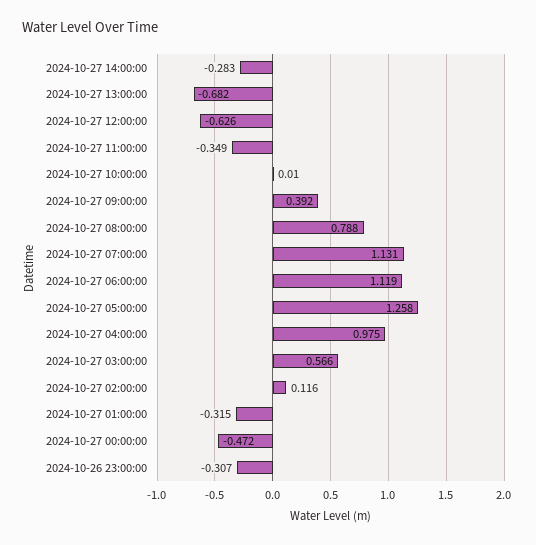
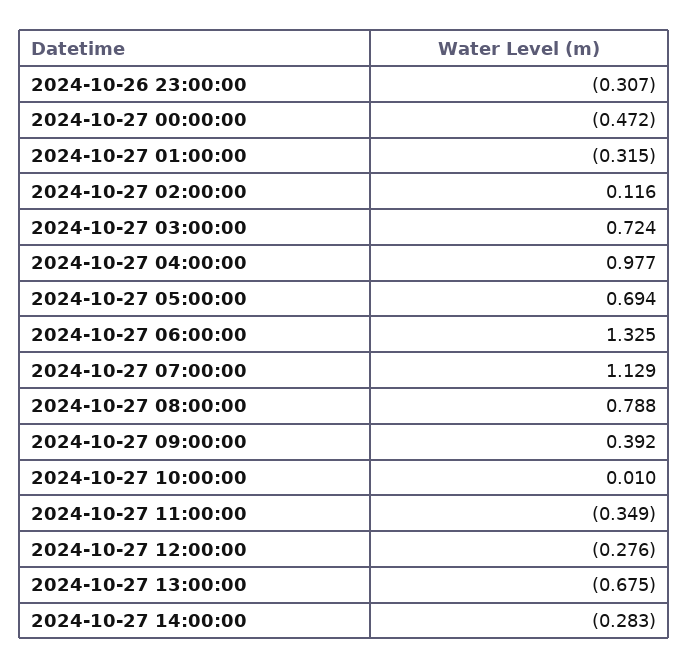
  {
    "2024-10-27 14:00:00": -0.283,
-   "2024-10-27 13:00:00": -0.682,
+   "2024-10-27 13:00:00": -0.675,
-   "2024-10-27 12:00:00": -0.626,
+   "2024-10-27 12:00:00": -0.276,
    "2024-10-27 11:00:00": -0.349,
    "2024-10-27 10:00:00": 0.01,
    "2024-10-27 09:00:00": 0.392,
    "2024-10-27 08:00:00": 0.788,
-   "2024-10-27 07:00:00": 1.131,
+   "2024-10-27 07:00:00": 1.129,
-   "2024-10-27 06:00:00": 1.119,
+   "2024-10-27 06:00:00": 1.325,
-   "2024-10-27 05:00:00": 1.258,
+   "2024-10-27 05:00:00": 0.694,
-   "2024-10-27 04:00:00": 0.975,
+   "2024-10-27 04:00:00": 0.977,
-   "2024-10-27 03:00:00": 0.566,
+   "2024-10-27 03:00:00": 0.724,
    "2024-10-27 02:00:00": 0.116,
    "2024-10-27 01:00:00": -0.315,
    "2024-10-27 00:00:00": -0.472,
    "2024-10-26 23:00:00": -0.307
  }

